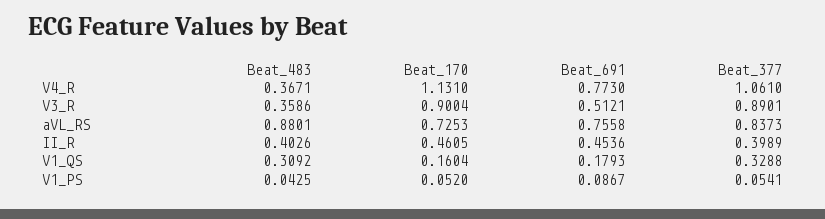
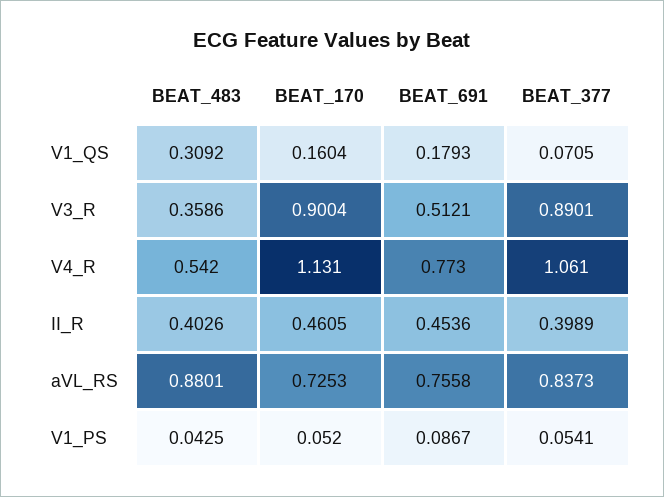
  {
    "Beat_483": {
-     "V4_R": 0.3671,
+     "V4_R": 0.542,
      "V3_R": 0.3586,
      "aVL_RS": 0.8801,
      "II_R": 0.4026,
      "V1_QS": 0.3092,
      "V1_PS": 0.0425
    },
    "Beat_170": {
      "V4_R": 1.131,
      "V3_R": 0.9004,
      "aVL_RS": 0.7253,
      "II_R": 0.4605,
      "V1_QS": 0.1604,
      "V1_PS": 0.052
    },
    "Beat_691": {
      "V4_R": 0.773,
      "V3_R": 0.5121,
      "aVL_RS": 0.7558,
      "II_R": 0.4536,
      "V1_QS": 0.1793,
      "V1_PS": 0.0867
    },
    "Beat_377": {
      "V4_R": 1.061,
      "V3_R": 0.8901,
      "aVL_RS": 0.8373,
      "II_R": 0.3989,
-     "V1_QS": 0.3288,
+     "V1_QS": 0.0705,
      "V1_PS": 0.0541
    }
  }

